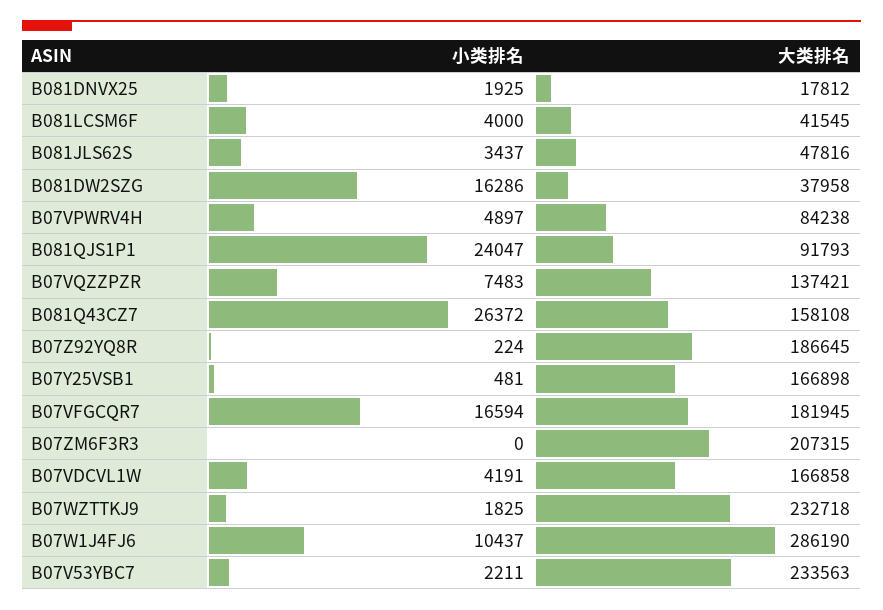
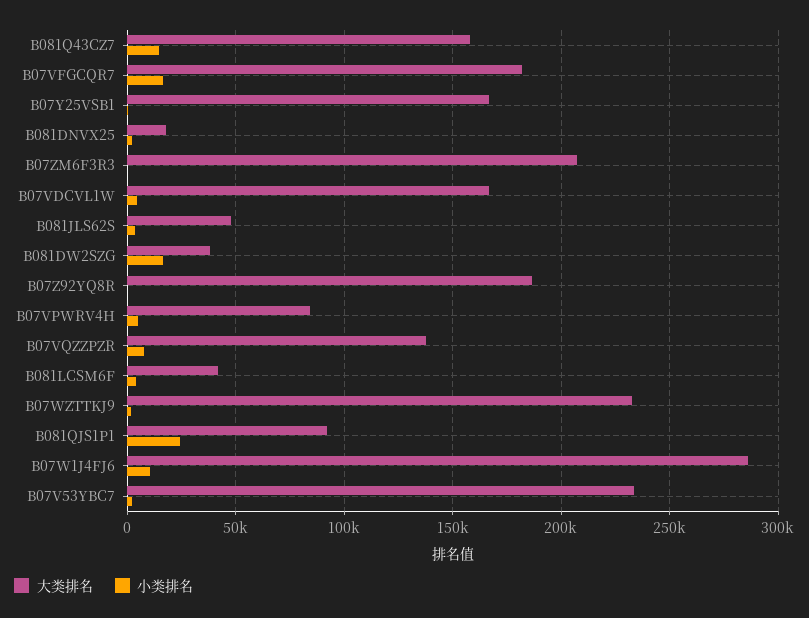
  {
    "小类排名": {
      "B081DNVX25": 1925,
      "B081LCSM6F": 4000,
      "B081JLS62S": 3437,
      "B081DW2SZG": 16286,
      "B07VPWRV4H": 4897,
      "B081QJS1P1": 24047,
      "B07VQZZPZR": 7483,
-     "B081Q43CZ7": 26372,
+     "B081Q43CZ7": 15000,
      "B07Z92YQ8R": 224,
      "B07Y25VSB1": 481,
      "B07VFGCQR7": 16594,
      "B07ZM6F3R3": 0,
      "B07VDCVL1W": 4191,
      "B07WZTTKJ9": 1825,
      "B07W1J4FJ6": 10437,
      "B07V53YBC7": 2211
    },
    "大类排名": {
      "B081DNVX25": 17812,
      "B081LCSM6F": 41545,
      "B081JLS62S": 47816,
      "B081DW2SZG": 37958,
      "B07VPWRV4H": 84238,
      "B081QJS1P1": 91793,
      "B07VQZZPZR": 137421,
      "B081Q43CZ7": 158108,
      "B07Z92YQ8R": 186645,
      "B07Y25VSB1": 166898,
      "B07VFGCQR7": 181945,
      "B07ZM6F3R3": 207315,
      "B07VDCVL1W": 166858,
      "B07WZTTKJ9": 232718,
      "B07W1J4FJ6": 286190,
      "B07V53YBC7": 233563
    }
  }

